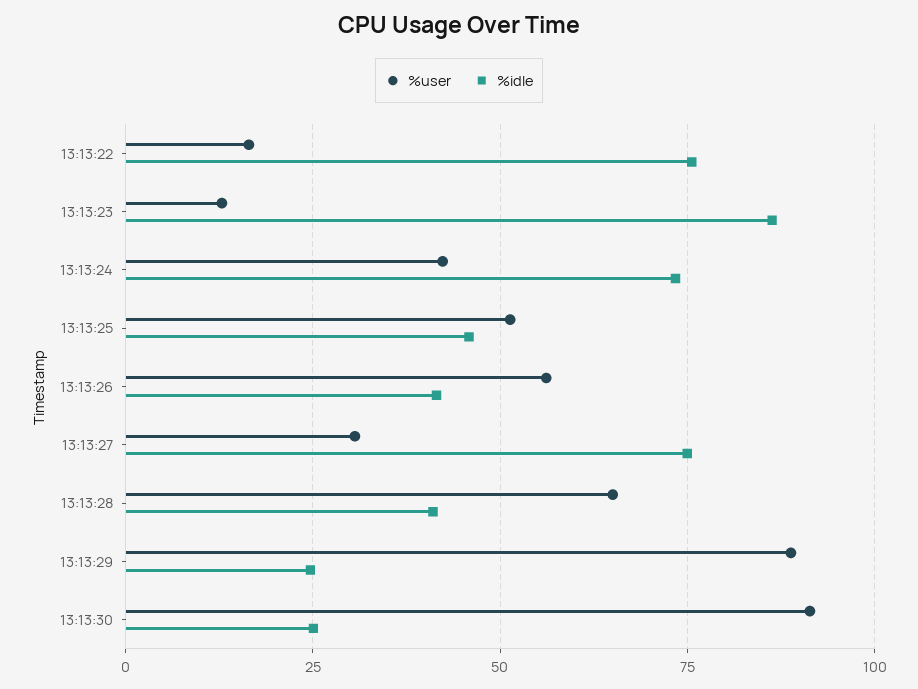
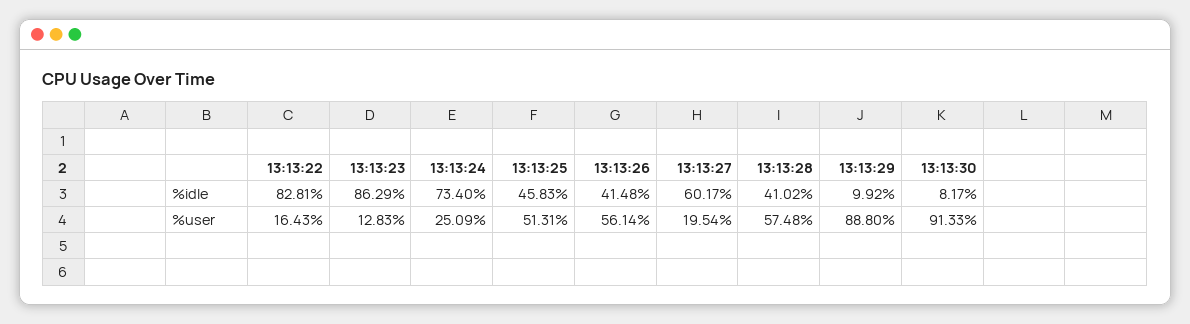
  {
    "%user": {
      "13:13:22": 16.43,
      "13:13:23": 12.83,
-     "13:13:24": 42.5,
+     "13:13:24": 25.09,
      "13:13:25": 51.31,
      "13:13:26": 56.14,
-     "13:13:27": 30,
+     "13:13:27": 19.54,
-     "13:13:28": 65,
+     "13:13:28": 57.48,
      "13:13:29": 88.8,
      "13:13:30": 91.33
    },
    "%idle": {
-     "13:13:22": 75,
+     "13:13:22": 82.81,
      "13:13:23": 86.29,
      "13:13:24": 73.4,
      "13:13:25": 45.83,
      "13:13:26": 41.48,
-     "13:13:27": 75,
+     "13:13:27": 60.17,
      "13:13:28": 41.02,
-     "13:13:29": 25,
+     "13:13:29": 9.92,
-     "13:13:30": 25
+     "13:13:30": 8.17
    }
  }

